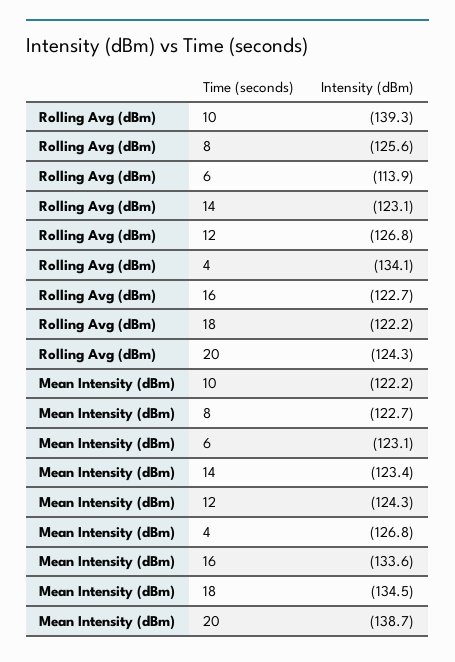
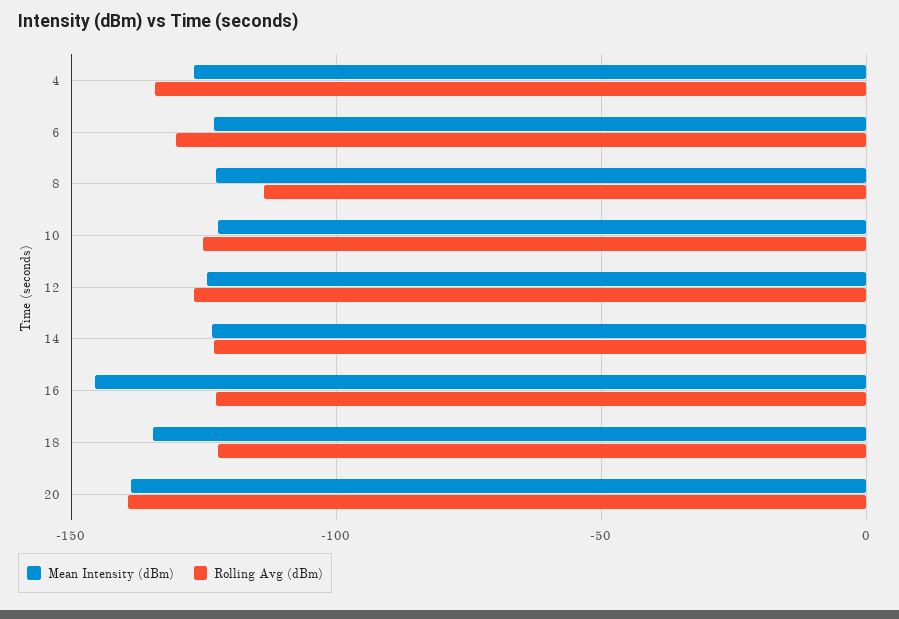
  {
    "Rolling Avg (dBm)": {
-     "10": -139.3,
+     "10": -125,
-     "8": -125.6,
+     "8": -115,
-     "6": -113.9,
+     "6": -130,
      "14": -123.1,
      "12": -126.8,
      "4": -134.1,
      "16": -122.7,
      "18": -122.2,
-     "20": -124.3
+     "20": -140
    },
    "Mean Intensity (dBm)": {
      "10": -122.2,
      "8": -122.7,
      "6": -123.1,
      "14": -123.4,
      "12": -124.3,
      "4": -126.8,
-     "16": -133.6,
+     "16": -145,
      "18": -134.5,
      "20": -138.7
    }
  }

